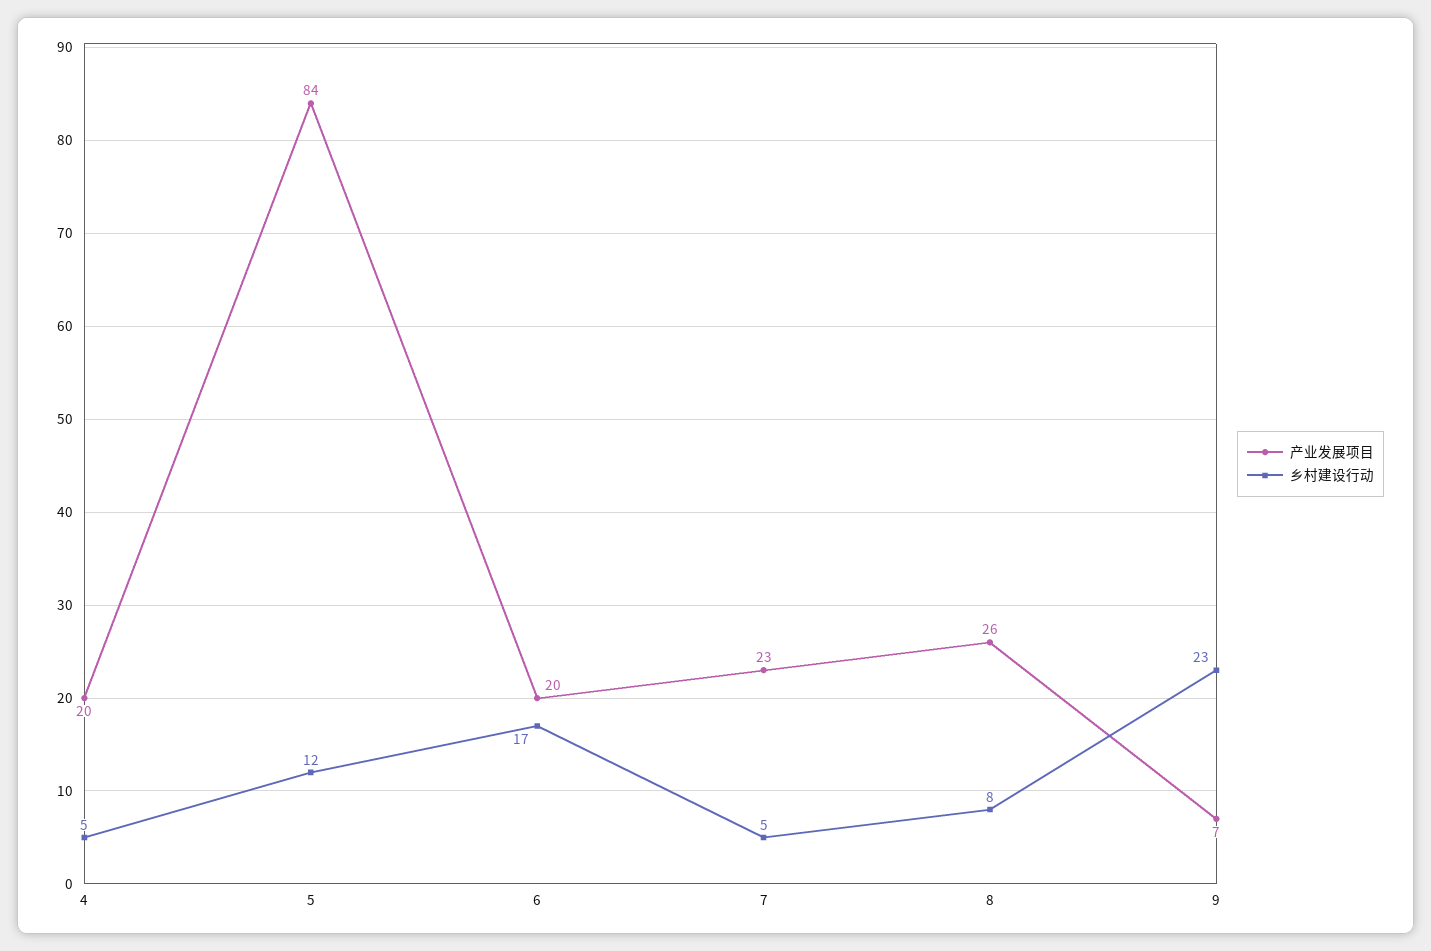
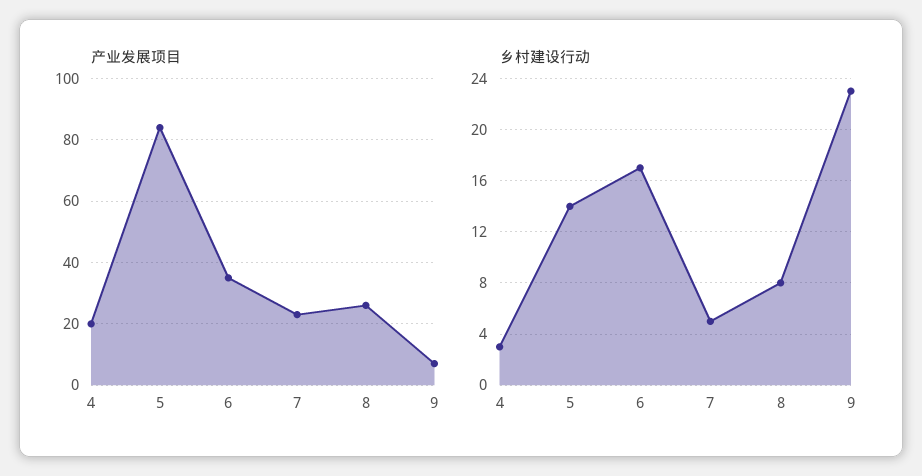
  {
    "产业发展项目": {
      "4": 20,
      "5": 84,
-     "6": 20,
+     "6": 35,
      "7": 23,
      "8": 26,
      "9": 7
    },
    "乡村建设行动": {
-     "4": 5,
+     "4": 3,
-     "5": 12,
+     "5": 14,
      "6": 17,
      "7": 5,
      "8": 8,
      "9": 23
    }
  }

